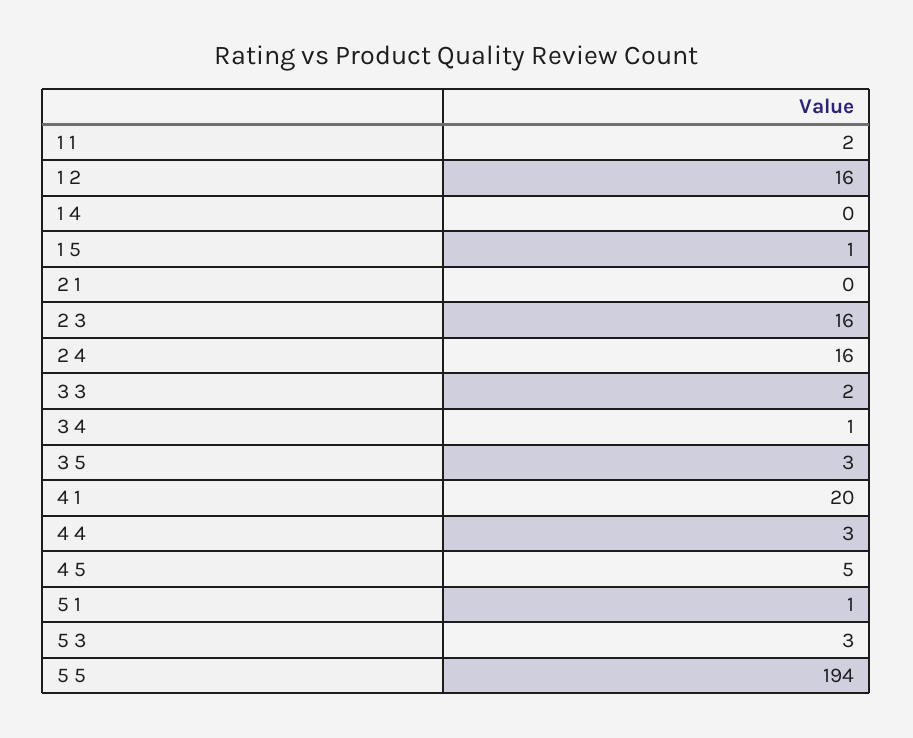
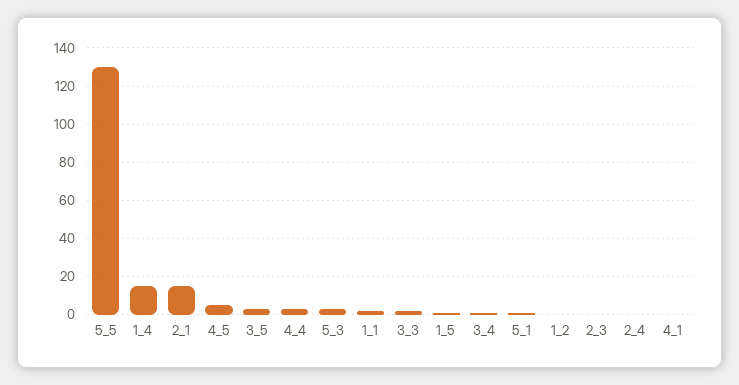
  {
    "1 1": 2,
-   "1 2": 16,
+   "1 2": 0,
-   "1 4": 0,
+   "1 4": 15,
    "1 5": 1,
-   "2 1": 0,
+   "2 1": 15,
-   "2 3": 16,
+   "2 3": 0,
-   "2 4": 16,
+   "2 4": 0,
    "3 3": 2,
    "3 4": 1,
    "3 5": 3,
-   "4 1": 20,
+   "4 1": 0,
    "4 4": 3,
    "4 5": 5,
    "5 1": 1,
    "5 3": 3,
-   "5 5": 194
+   "5 5": 130
  }

